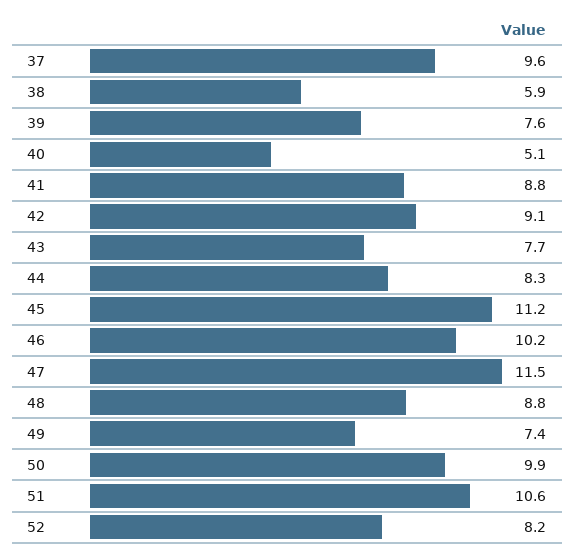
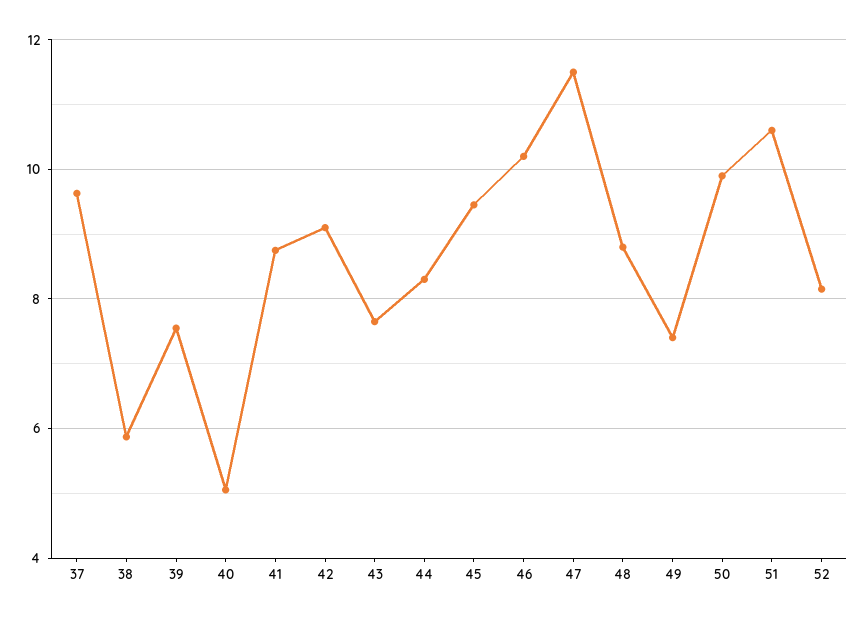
  {
    "37": 9.6,
    "38": 5.9,
    "39": 7.6,
    "40": 5.1,
    "41": 8.8,
    "42": 9.1,
    "43": 7.7,
    "44": 8.3,
-   "45": 11.2,
+   "45": 9.4,
    "46": 10.2,
    "47": 11.5,
    "48": 8.8,
    "49": 7.4,
    "50": 9.9,
    "51": 10.6,
    "52": 8.2
  }

